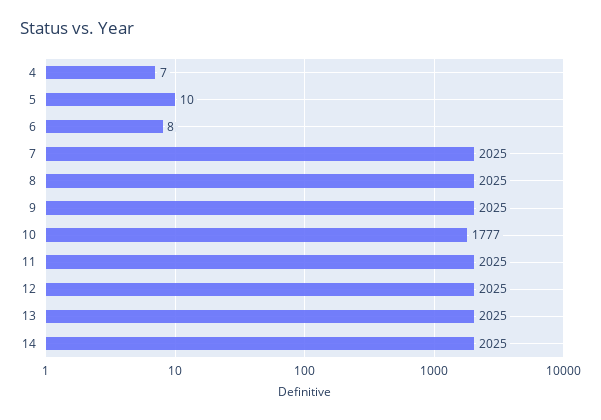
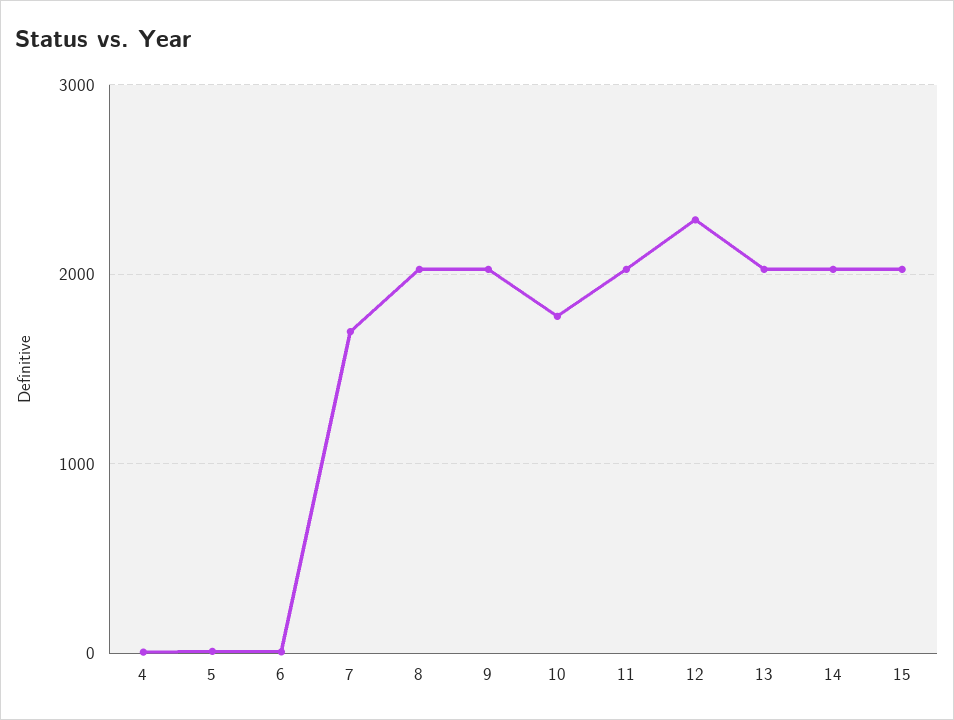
  {
    "4": 7,
    "5": 10,
    "6": 8,
-   "7": 2025,
+   "7": 1700,
    "8": 2025,
    "9": 2025,
    "10": 1777,
    "11": 2025,
-   "12": 2025,
+   "12": 2300,
    "13": 2025,
-   "14": 2025
+   "14": 2025,
+   "15": 2000
  }

